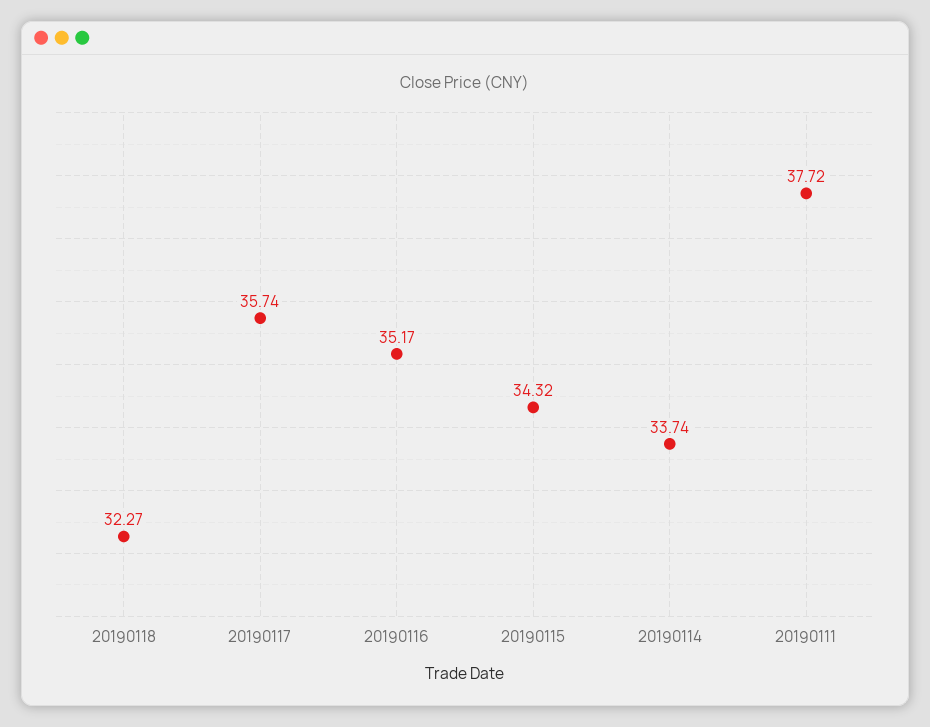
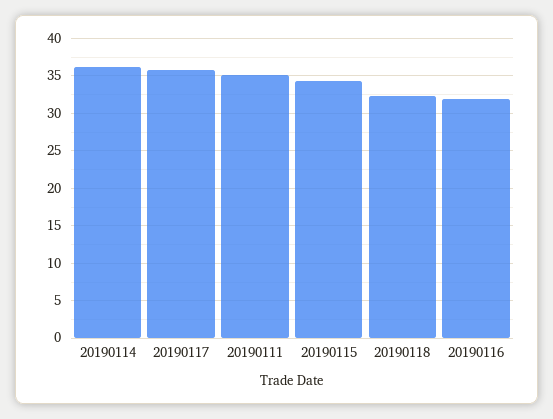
  {
    "20190118": 32.27,
    "20190117": 35.74,
-   "20190116": 35.17,
+   "20190116": 32,
    "20190115": 34.32,
-   "20190114": 33.74,
+   "20190114": 36,
-   "20190111": 37.72
+   "20190111": 35
  }

